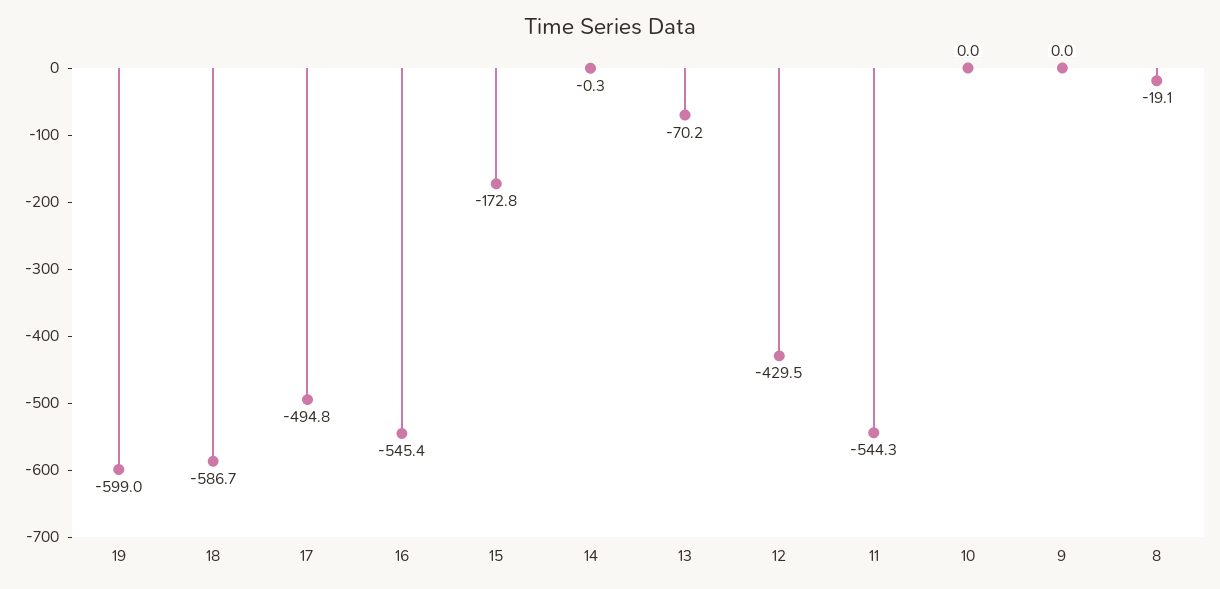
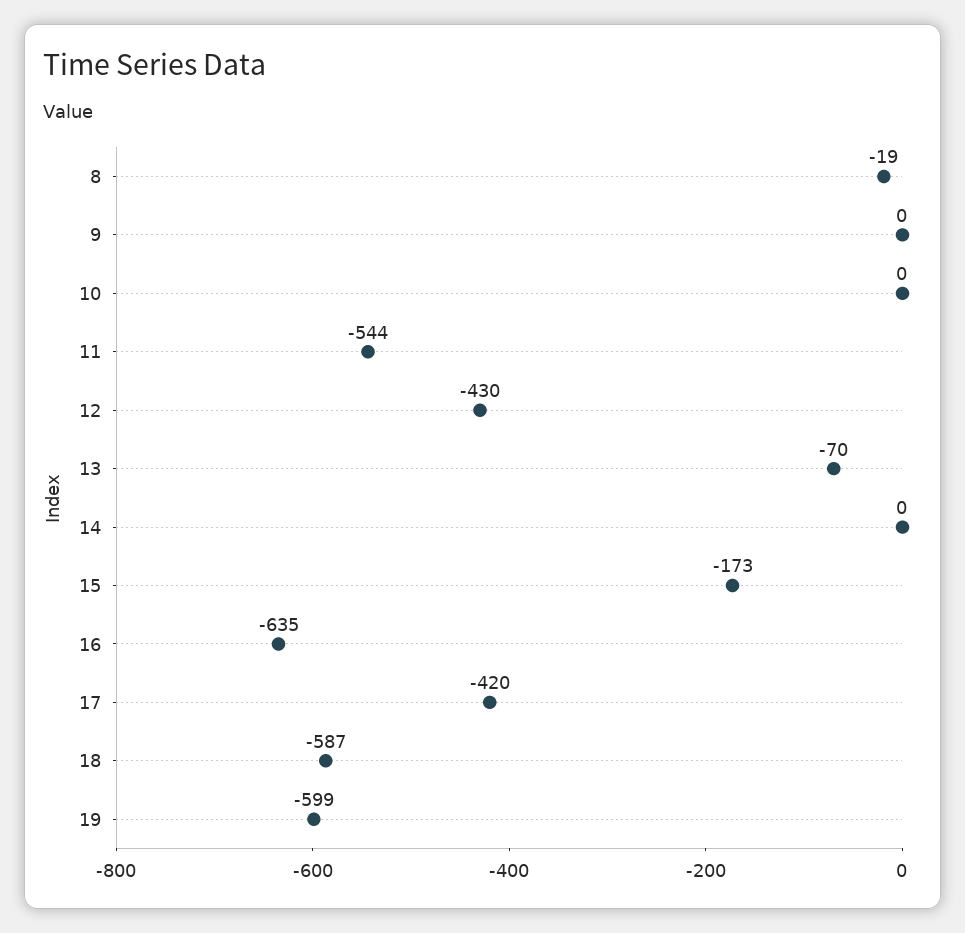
  {
    "19": -599,
    "18": -586.7,
-   "17": -494.8,
+   "17": -420,
-   "16": -545.4,
+   "16": -635,
    "15": -172.8,
    "14": -0.3,
    "13": -70.2,
    "12": -429.5,
    "11": -544.3,
    "10": 0,
    "9": 0,
    "8": -19.1
  }

